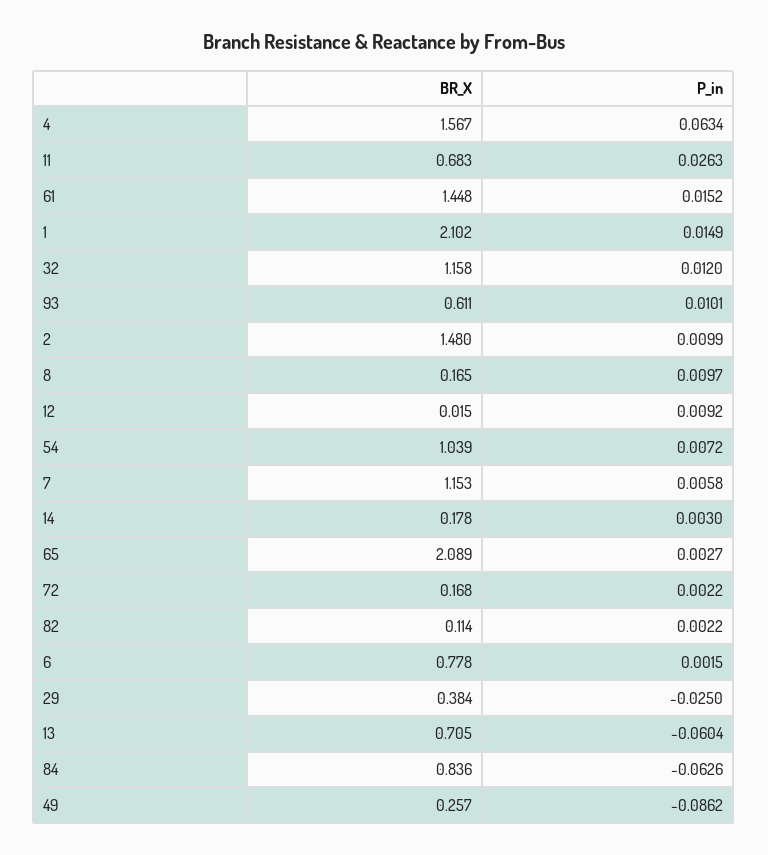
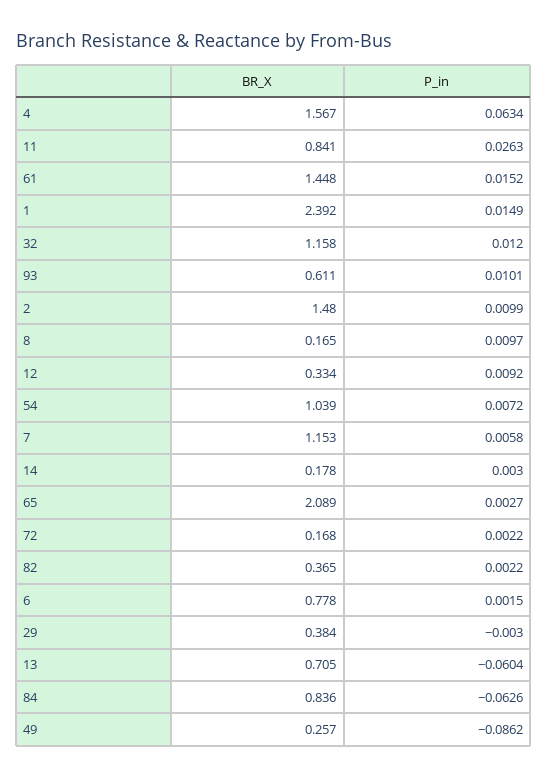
  {
    "BR_X": {
      "4": 1.567,
-     "11": 0.683,
+     "11": 0.841,
      "61": 1.448,
-     "1": 2.102,
+     "1": 2.392,
      "32": 1.158,
      "93": 0.611,
      "2": 1.48,
      "8": 0.165,
-     "12": 0.015,
+     "12": 0.334,
      "54": 1.039,
      "7": 1.153,
      "14": 0.178,
      "65": 2.089,
      "72": 0.168,
-     "82": 0.114,
+     "82": 0.365,
      "6": 0.778,
      "29": 0.384,
      "13": 0.705,
      "84": 0.836,
      "49": 0.257
    },
    "P_in": {
      "4": 0.0634,
      "11": 0.0263,
      "61": 0.0152,
      "1": 0.0149,
      "32": 0.012,
      "93": 0.0101,
      "2": 0.0099,
      "8": 0.0097,
      "12": 0.0092,
      "54": 0.0072,
      "7": 0.0058,
      "14": 0.003,
      "65": 0.0027,
      "72": 0.0022,
      "82": 0.0022,
      "6": 0.0015,
-     "29": -0.025,
+     "29": -0.003,
      "13": -0.0604,
      "84": -0.0626,
      "49": -0.0862
    }
  }

